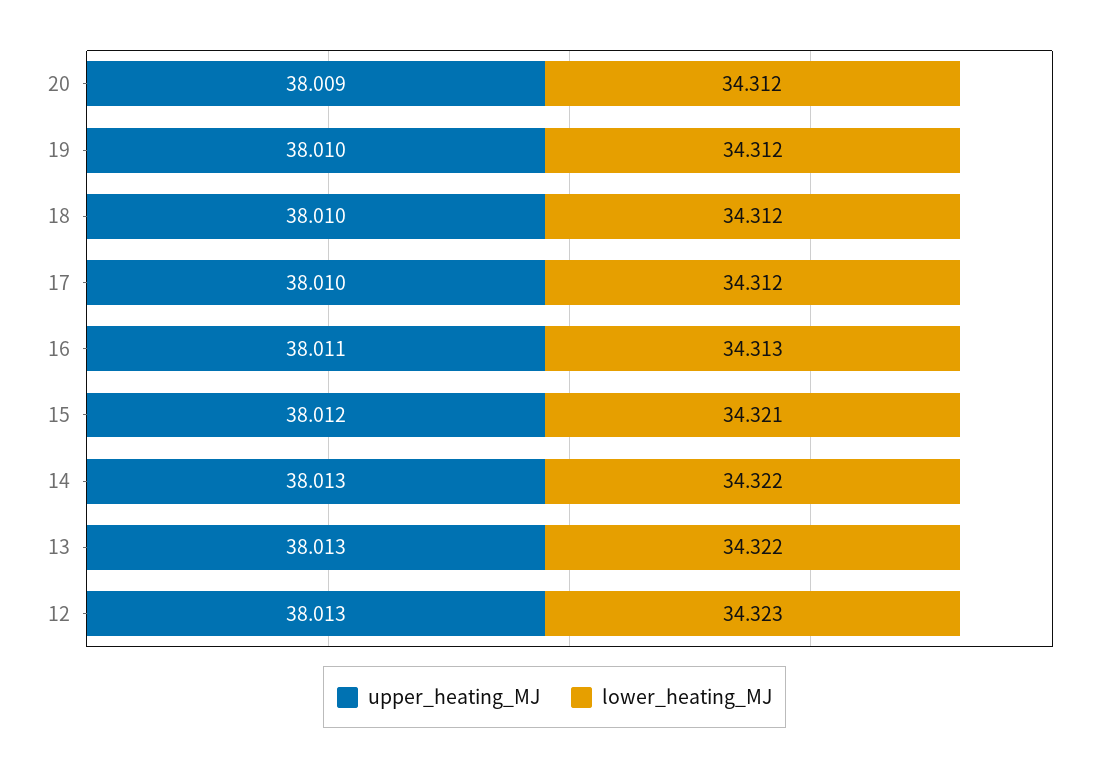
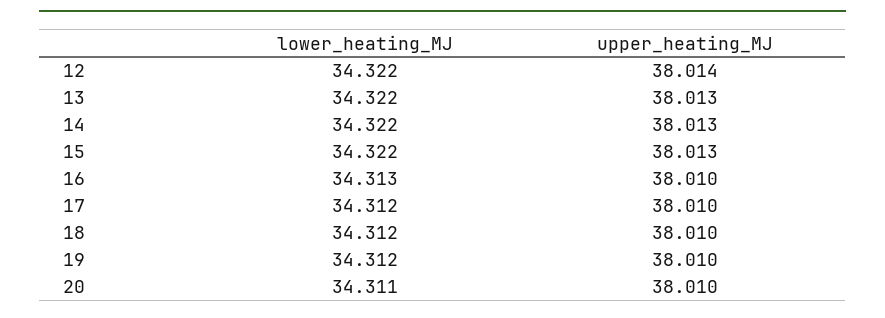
  {
    "upper_heating_MJ": {
-     "20": 38.009,
+     "20": 38.01,
      "19": 38.01,
      "18": 38.01,
      "17": 38.01,
-     "16": 38.011,
+     "16": 38.01,
-     "15": 38.012,
+     "15": 38.013,
      "14": 38.013,
      "13": 38.013,
-     "12": 38.013
+     "12": 38.014
    },
    "lower_heating_MJ": {
-     "20": 34.312,
+     "20": 34.311,
      "19": 34.312,
      "18": 34.312,
      "17": 34.312,
      "16": 34.313,
-     "15": 34.321,
+     "15": 34.322,
      "14": 34.322,
      "13": 34.322,
-     "12": 34.323
+     "12": 34.322
    }
  }

